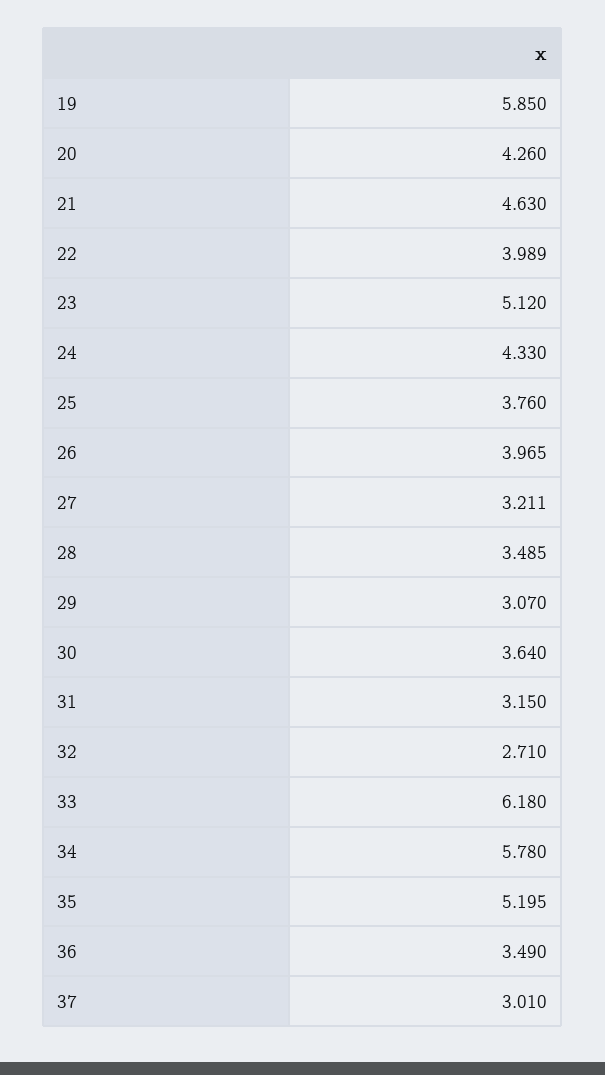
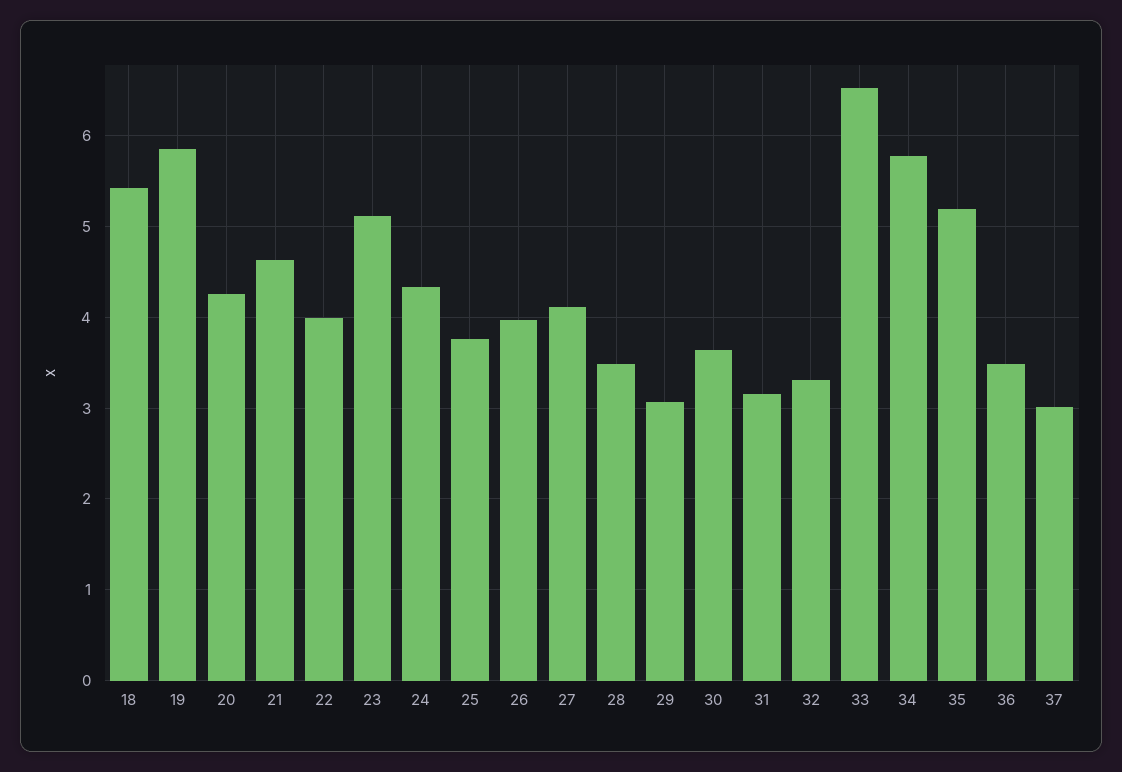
  {
    "19": 5.85,
    "20": 4.26,
    "21": 4.63,
    "22": 3.989,
    "23": 5.12,
    "24": 4.33,
    "25": 3.76,
    "26": 3.965,
-   "27": 3.211,
+   "27": 4.1,
    "28": 3.485,
    "29": 3.07,
    "30": 3.64,
    "31": 3.15,
-   "32": 2.71,
+   "32": 3.3,
-   "33": 6.18,
+   "33": 6.5,
    "34": 5.78,
    "35": 5.195,
    "36": 3.49,
-   "37": 3.01
+   "37": 3.01,
+   "18": 5.4
  }

